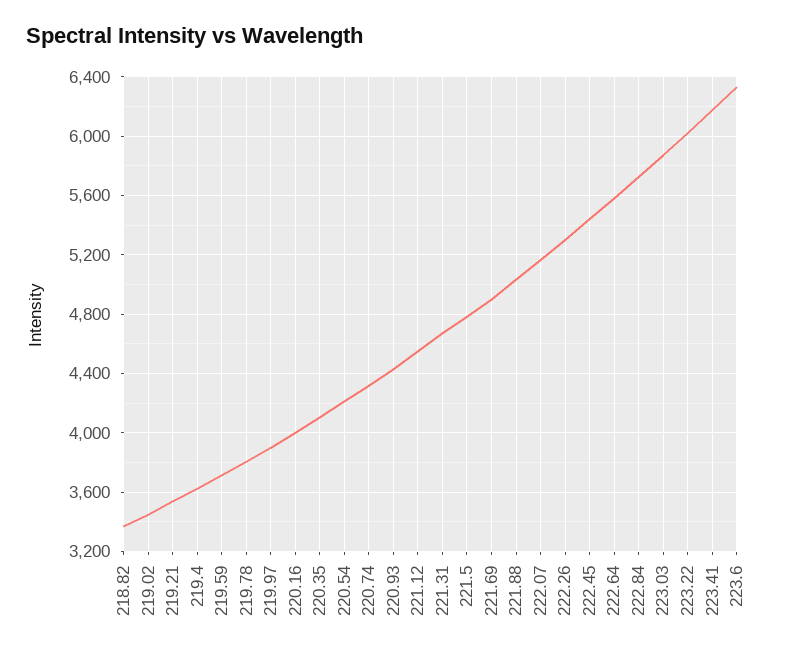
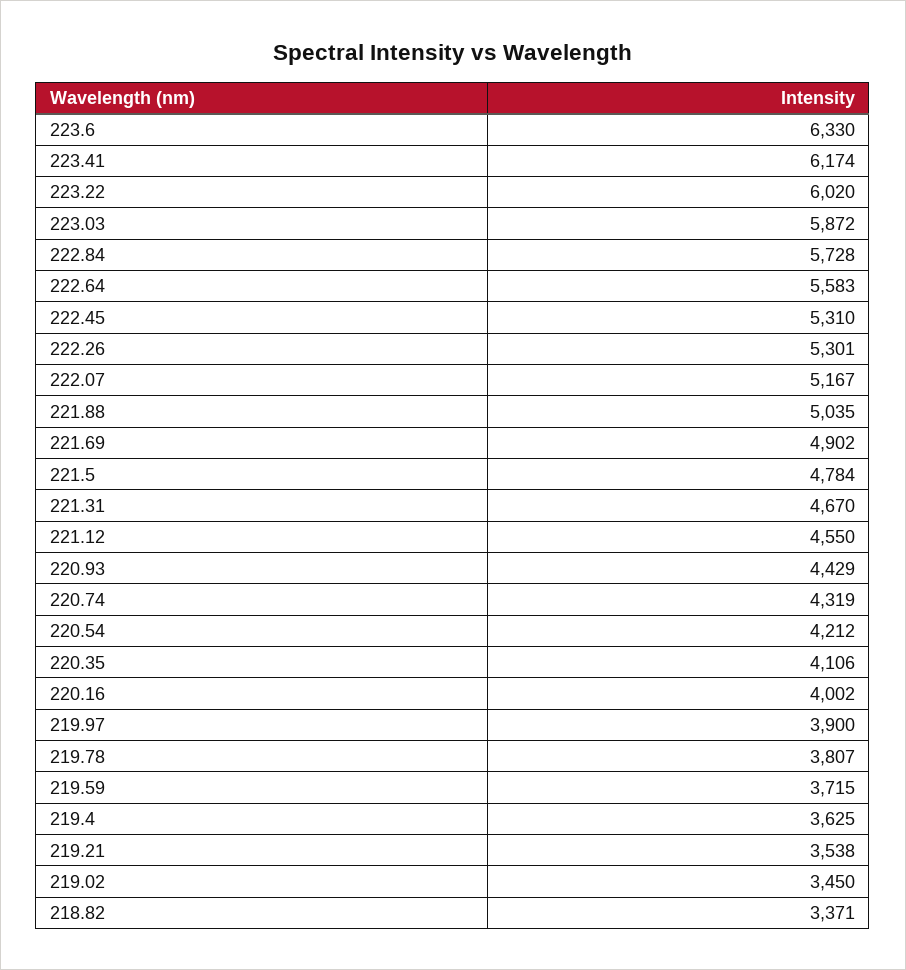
  {
    "218.82": 3371,
    "219.02": 3450,
    "219.21": 3538,
    "219.4": 3625,
    "219.59": 3715,
    "219.78": 3807,
    "219.97": 3900,
    "220.16": 4002,
    "220.35": 4106,
    "220.54": 4212,
    "220.74": 4319,
    "220.93": 4429,
    "221.12": 4550,
    "221.31": 4670,
    "221.5": 4784,
    "221.69": 4902,
    "221.88": 5035,
    "222.07": 5167,
    "222.26": 5301,
-   "222.45": 5450,
+   "222.45": 5310,
    "222.64": 5583,
    "222.84": 5728,
    "223.03": 5872,
    "223.22": 6020,
    "223.41": 6174,
    "223.6": 6330
  }

